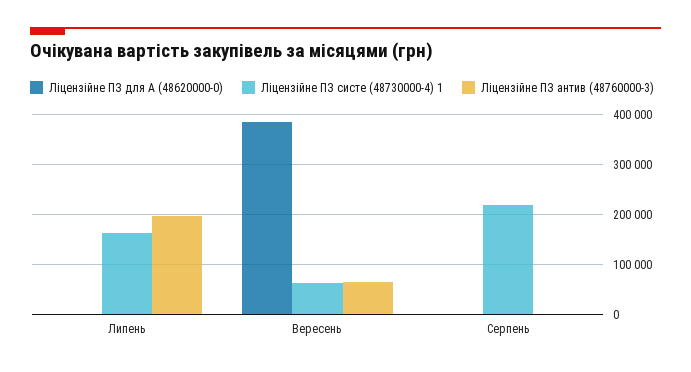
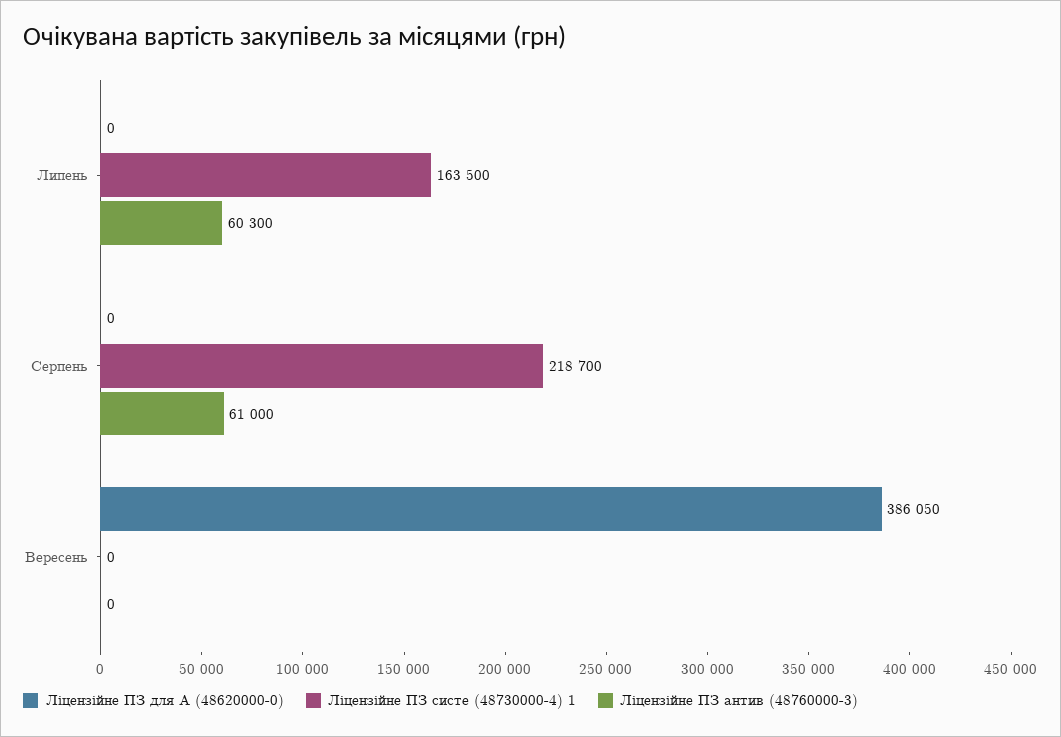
  {
    "Ліцензійне ПЗ для А (48620000-0)": {
      "Липень": 0,
      "Вересень": 386050,
      "Серпень": 0
    },
    "Ліцензійне ПЗ систе (48730000-4) 1": {
      "Липень": 163500,
-     "Вересень": 60000,
+     "Вересень": 0,
      "Серпень": 218700
    },
    "Ліцензійне ПЗ антив (48760000-3)": {
-     "Липень": 200000,
+     "Липень": 60300,
-     "Вересень": 60000,
+     "Вересень": 0,
-     "Серпень": 0
+     "Серпень": 61000
    }
  }

